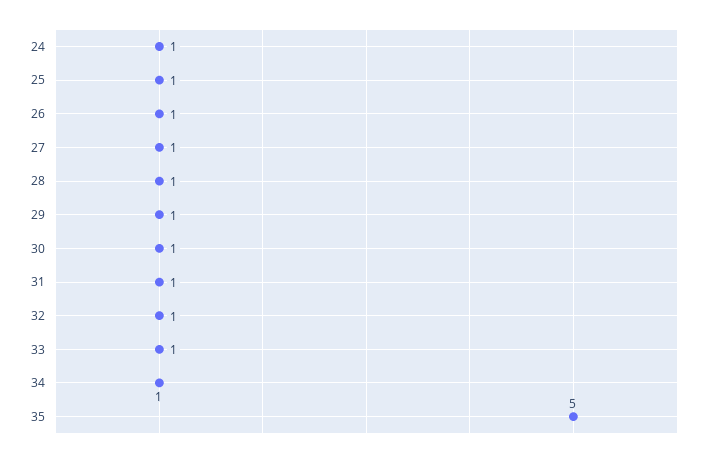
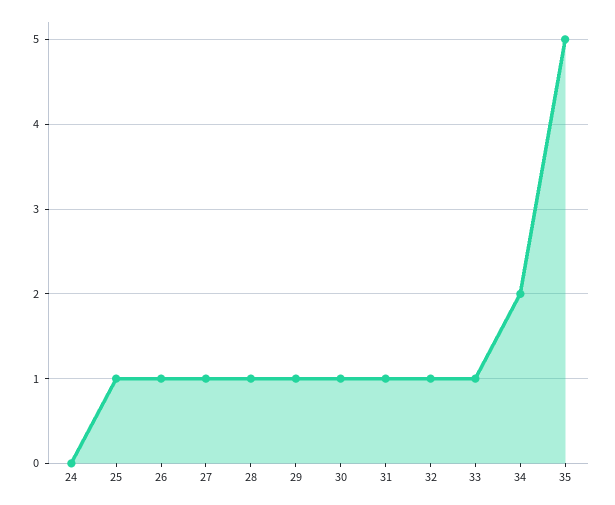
  {
-   "24": 1,
+   "24": 0,
    "25": 1,
    "26": 1,
    "27": 1,
    "28": 1,
    "29": 1,
    "30": 1,
    "31": 1,
    "32": 1,
    "33": 1,
-   "34": 1,
+   "34": 2,
    "35": 5
  }

